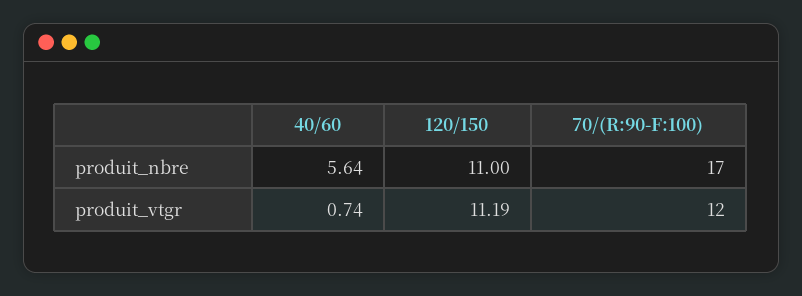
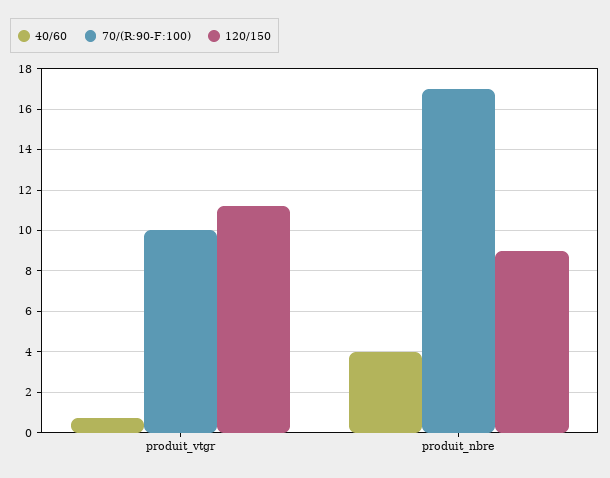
  {
    "40/60": {
-     "produit_nbre": 5.64,
+     "produit_nbre": 4,
      "produit_vtgr": 0.74
    },
    "120/150": {
-     "produit_nbre": 11,
+     "produit_nbre": 9,
      "produit_vtgr": 11.19
    },
    "70/(R:90-F:100)": {
      "produit_nbre": 17,
-     "produit_vtgr": 12
+     "produit_vtgr": 10
    }
  }

